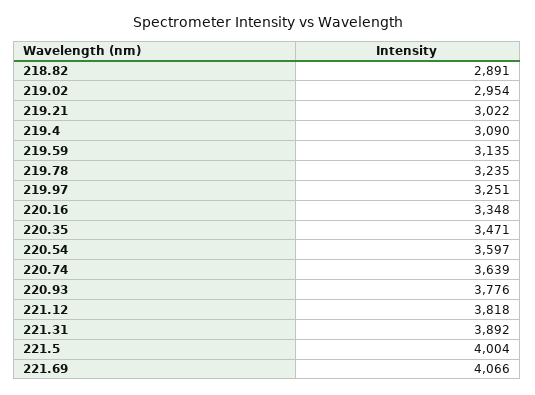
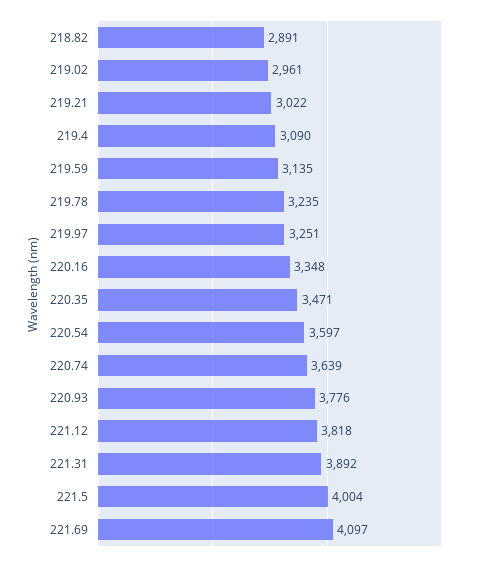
  {
    "218.82": 2891,
-   "219.02": 2954,
+   "219.02": 2961,
    "219.21": 3022,
    "219.4": 3090,
    "219.59": 3135,
    "219.78": 3235,
    "219.97": 3251,
    "220.16": 3348,
    "220.35": 3471,
    "220.54": 3597,
    "220.74": 3639,
    "220.93": 3776,
    "221.12": 3818,
    "221.31": 3892,
    "221.5": 4004,
-   "221.69": 4066
+   "221.69": 4097
  }

